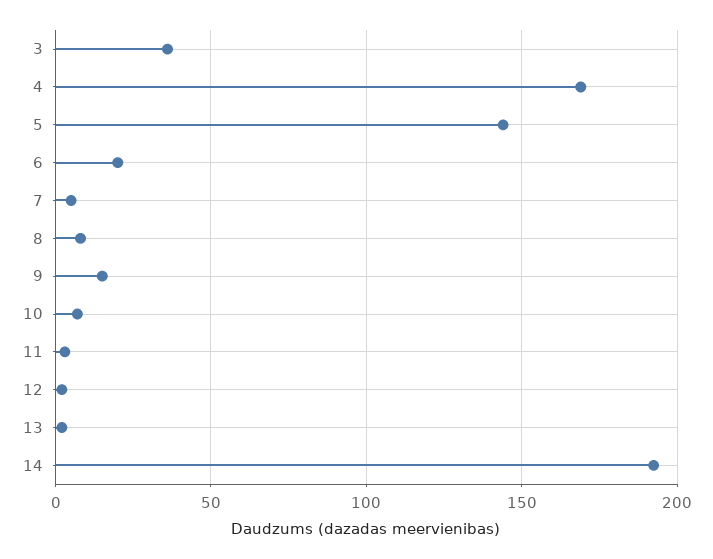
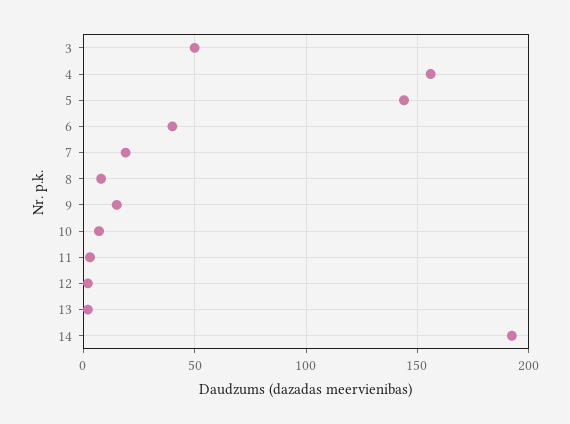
  {
-   "3": 35,
+   "3": 50,
-   "4": 170,
+   "4": 155,
    "5": 145,
-   "6": 20,
+   "6": 40,
-   "7": 5,
+   "7": 20,
    "8": 10,
    "9": 15,
    "10": 5,
    "11": 5,
    "12": 0,
    "13": 0,
    "14": 190
  }

